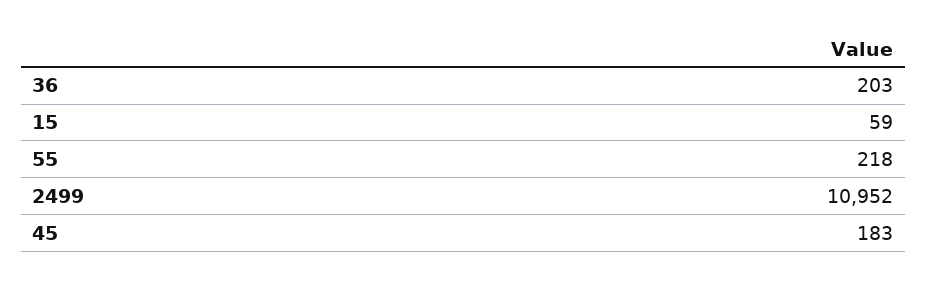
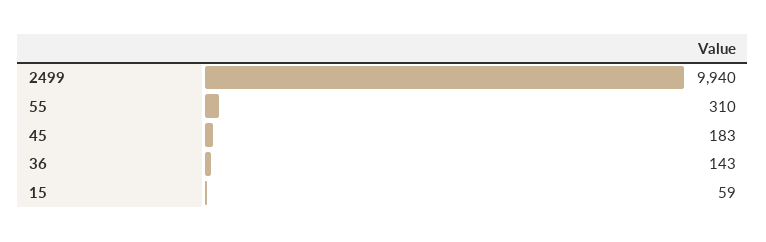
  {
-   "36": 203,
+   "36": 143,
    "15": 59,
-   "55": 218,
+   "55": 310,
-   "2499": 10952,
+   "2499": 9940,
    "45": 183
  }

